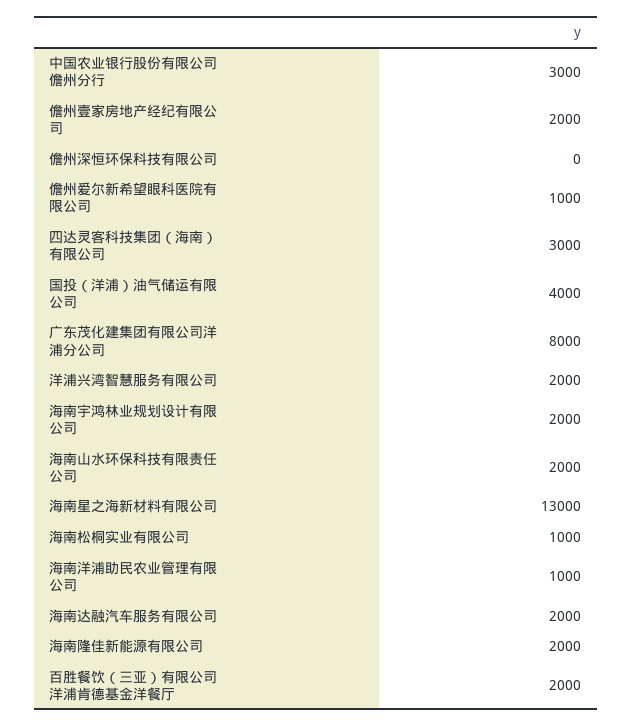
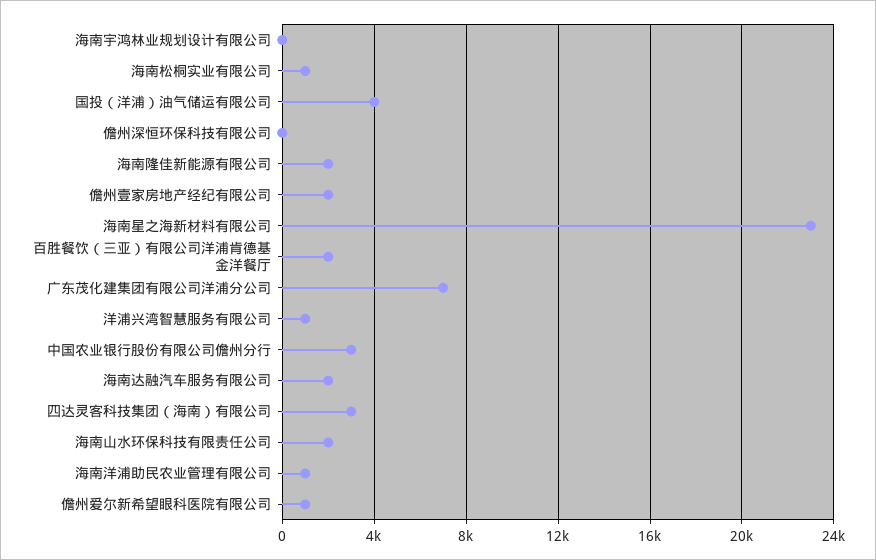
  {
    "中国农业银行股份有限公司儋州分行": 3000,
    "儋州壹家房地产经纪有限公司": 2000,
    "儋州深恒环保科技有限公司": 0,
    "儋州爱尔新希望眼科医院有限公司": 1000,
    "四达灵客科技集团（海南）有限公司": 3000,
    "国投（洋浦）油气储运有限公司": 4000,
-   "广东茂化建集团有限公司洋浦分公司": 8000,
+   "广东茂化建集团有限公司洋浦分公司": 7000,
-   "洋浦兴湾智慧服务有限公司": 2000,
+   "洋浦兴湾智慧服务有限公司": 1000,
-   "海南宇鸿林业规划设计有限公司": 2000,
+   "海南宇鸿林业规划设计有限公司": 0,
    "海南山水环保科技有限责任公司": 2000,
-   "海南星之海新材料有限公司": 13000,
+   "海南星之海新材料有限公司": 23000,
    "海南松桐实业有限公司": 1000,
    "海南洋浦助民农业管理有限公司": 1000,
    "海南达融汽车服务有限公司": 2000,
    "海南隆佳新能源有限公司": 2000,
    "百胜餐饮（三亚）有限公司洋浦肯德基金洋餐厅": 2000
  }

